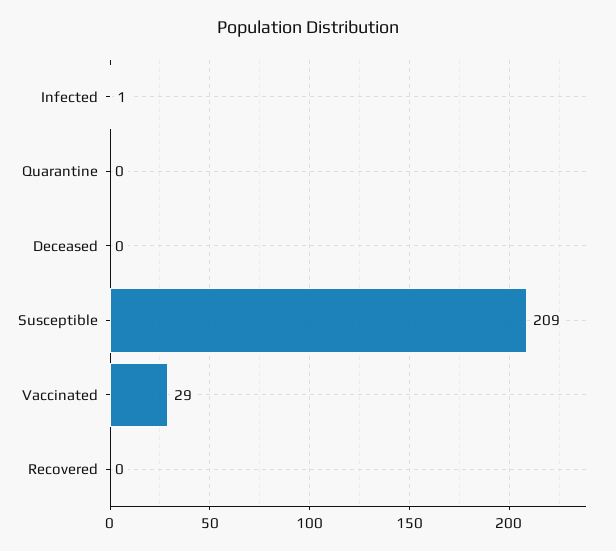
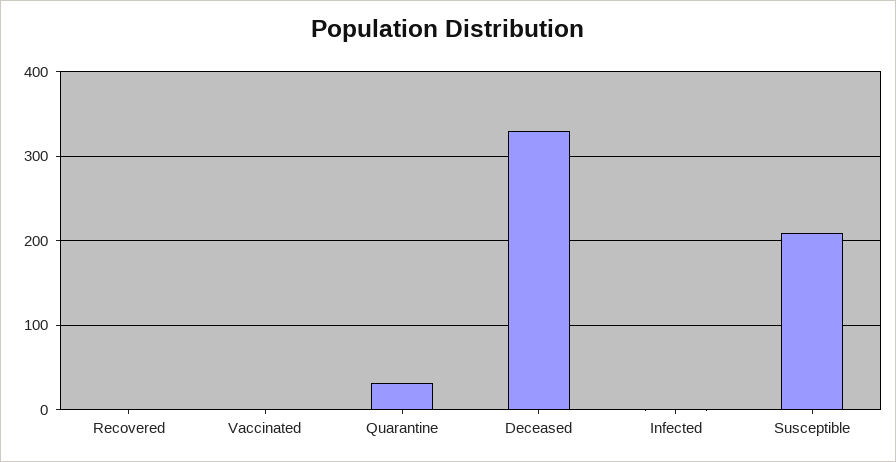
  {
    "Infected": 1,
-   "Quarantine": 0,
+   "Quarantine": 30,
-   "Deceased": 0,
+   "Deceased": 330,
    "Susceptible": 209,
-   "Vaccinated": 29,
+   "Vaccinated": 0,
    "Recovered": 0
  }

